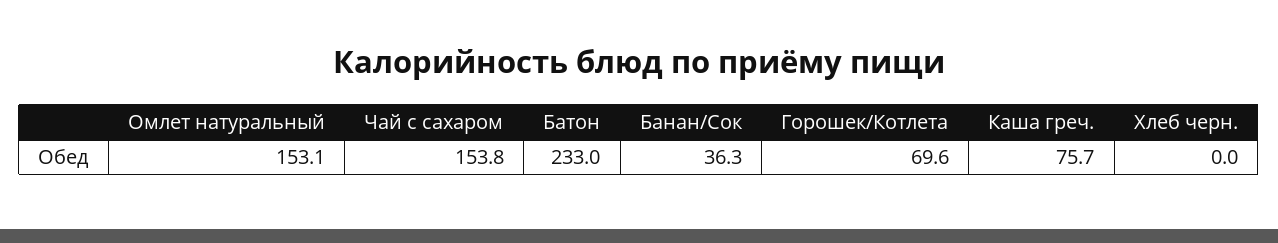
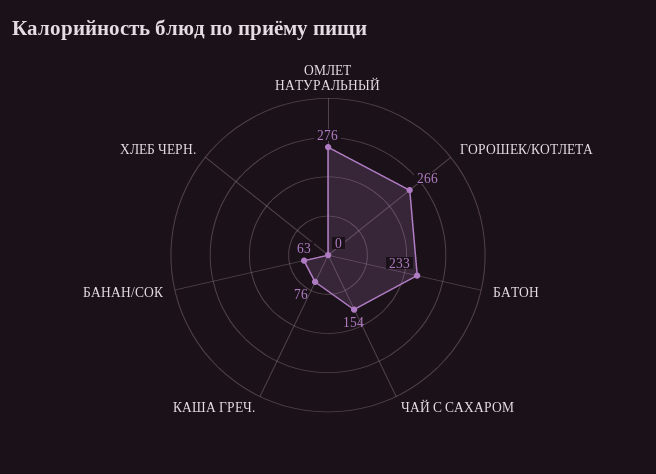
  {
-   "Омлет натуральный": 153.1,
+   "Омлет натуральный": 276,
    "Чай с сахаром": 153.8,
    "Батон": 233,
-   "Банан/Сок": 36.3,
+   "Банан/Сок": 63,
-   "Горошек/Котлета": 69.6,
+   "Горошек/Котлета": 266,
    "Каша греч.": 75.7,
    "Хлеб черн.": 0
  }

